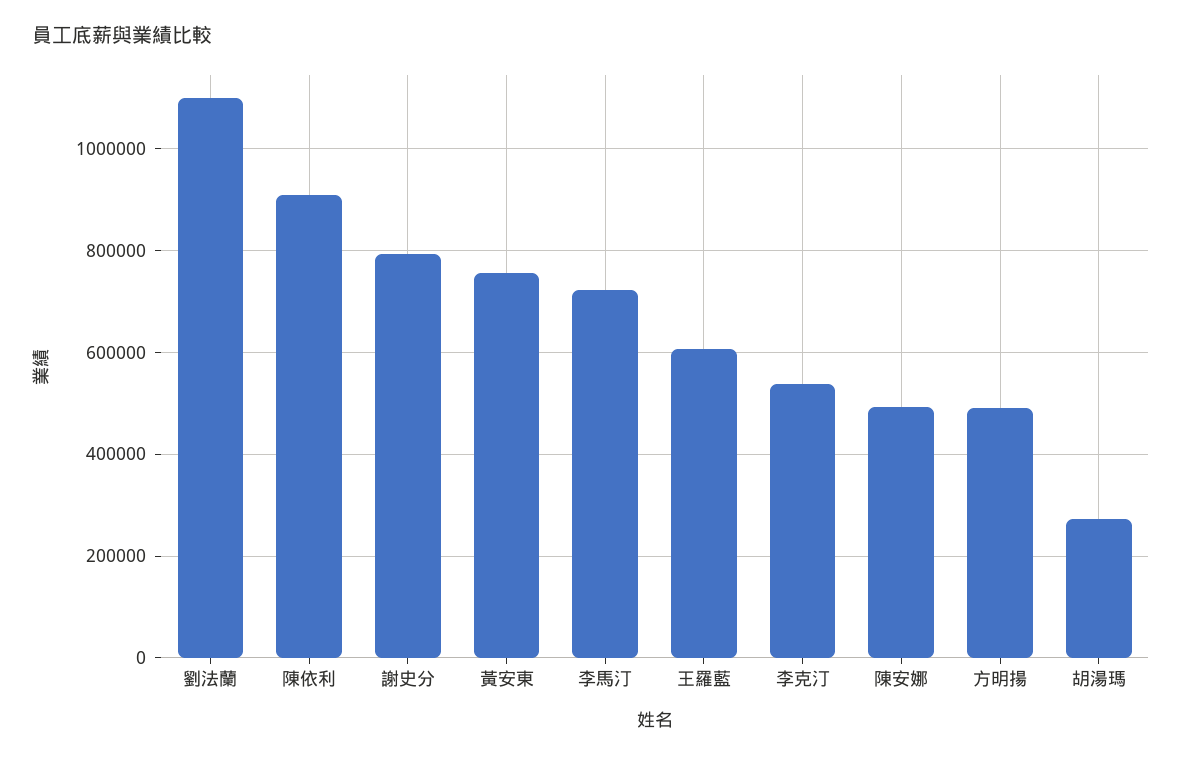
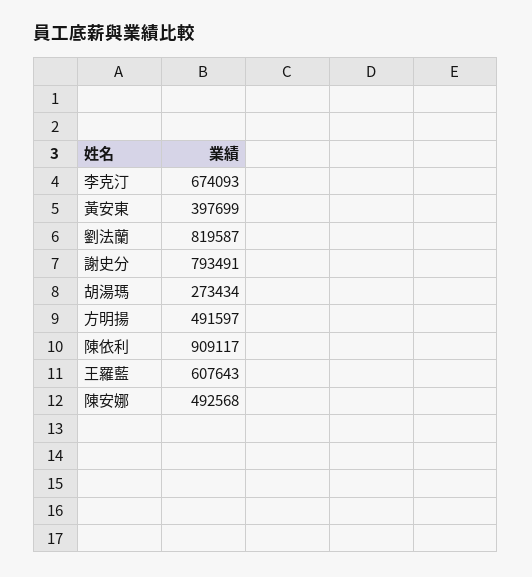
  {
-   "劉法蘭": 1100000,
+   "劉法蘭": 819587,
    "陳依利": 909117,
    "謝史分": 793491,
-   "黃安東": 760000,
+   "黃安東": 397699,
-   "李馬汀": 720000,
    "王羅藍": 607643,
-   "李克汀": 540000,
+   "李克汀": 674093,
    "陳安娜": 492568,
    "方明揚": 491597,
    "胡湯瑪": 273434
  }

